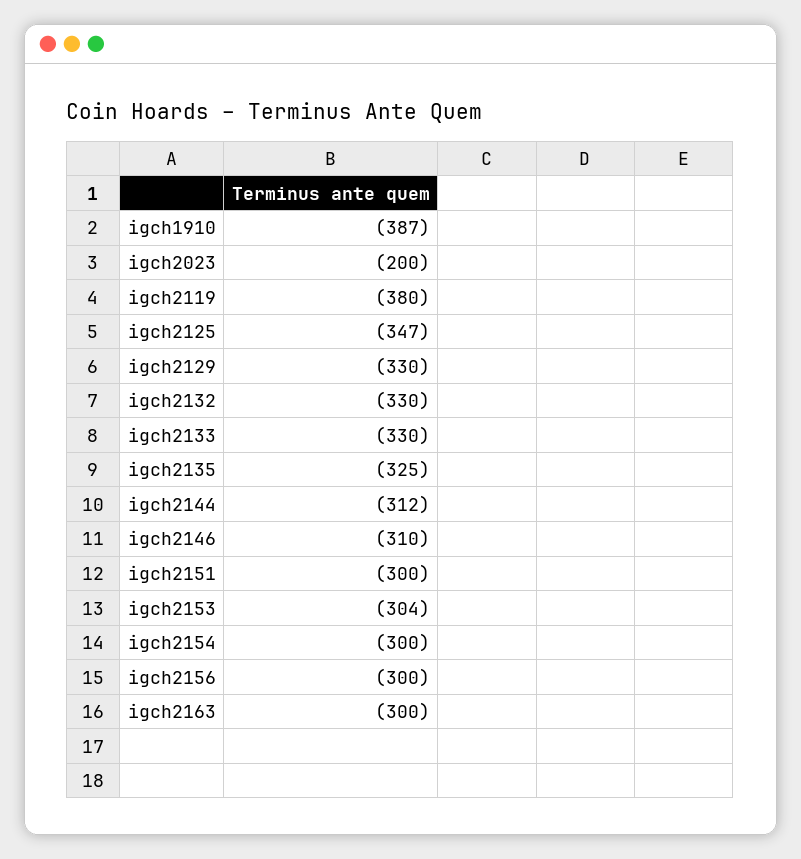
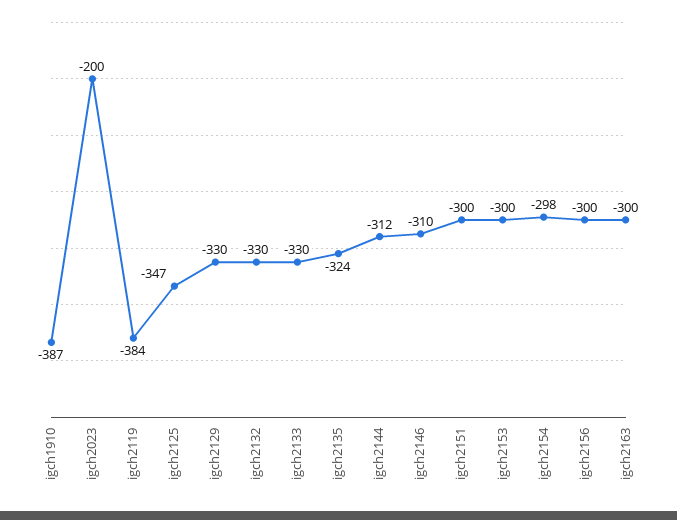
  {
    "igch1910": -387,
    "igch2023": -200,
-   "igch2119": -380,
+   "igch2119": -384,
    "igch2125": -347,
    "igch2129": -330,
    "igch2132": -330,
    "igch2133": -330,
-   "igch2135": -325,
+   "igch2135": -324,
    "igch2144": -312,
    "igch2146": -310,
    "igch2151": -300,
-   "igch2153": -304,
+   "igch2153": -300,
-   "igch2154": -300,
+   "igch2154": -298,
    "igch2156": -300,
    "igch2163": -300
  }

